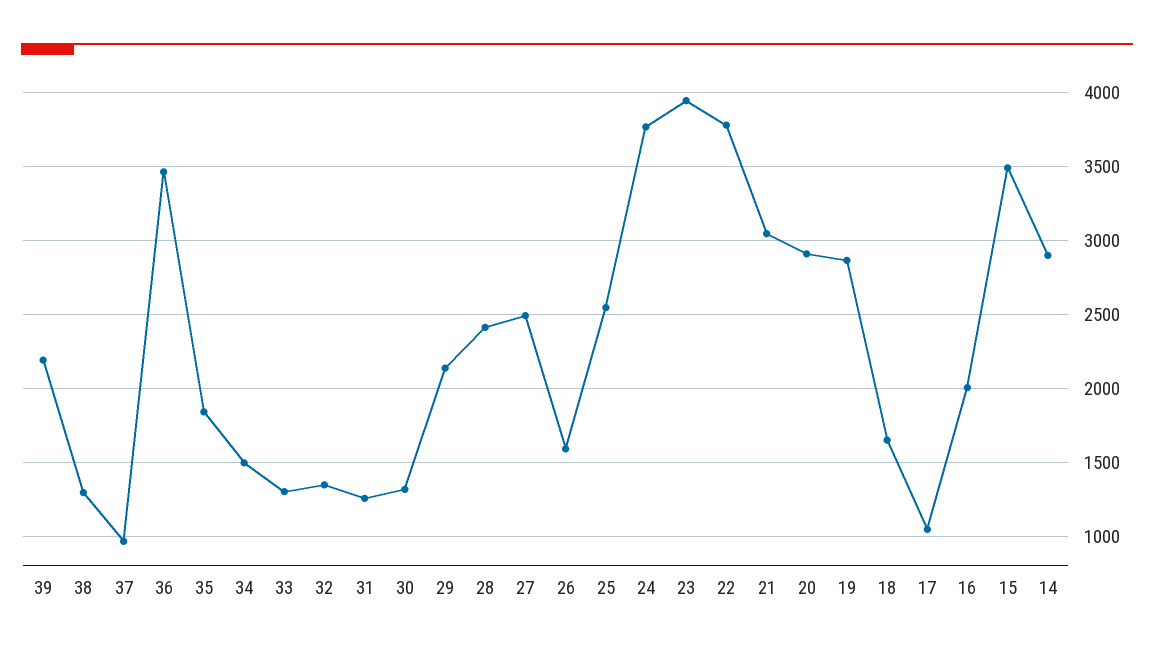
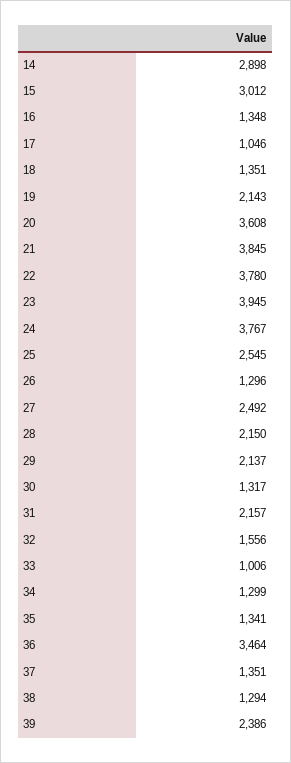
  {
-   "39": 2200,
+   "39": 2386,
    "38": 1294,
-   "37": 950,
+   "37": 1351,
    "36": 3464,
-   "35": 1850,
+   "35": 1341,
-   "34": 1500,
+   "34": 1299,
-   "33": 1300,
+   "33": 1006,
-   "32": 1350,
+   "32": 1556,
-   "31": 1250,
+   "31": 2157,
    "30": 1317,
    "29": 2137,
-   "28": 2400,
+   "28": 2150,
    "27": 2492,
-   "26": 1600,
+   "26": 1296,
    "25": 2545,
    "24": 3767,
    "23": 3945,
    "22": 3780,
-   "21": 3050,
+   "21": 3845,
-   "20": 2900,
+   "20": 3608,
-   "19": 2850,
+   "19": 2143,
-   "18": 1650,
+   "18": 1351,
    "17": 1046,
-   "16": 2000,
+   "16": 1348,
-   "15": 3500,
+   "15": 3012,
    "14": 2898
  }

